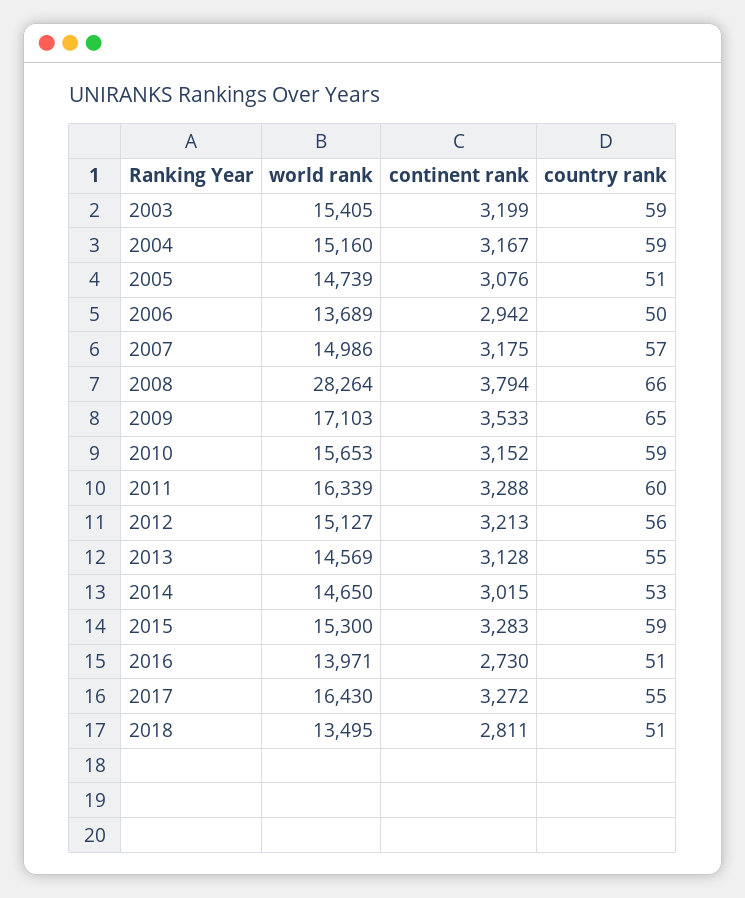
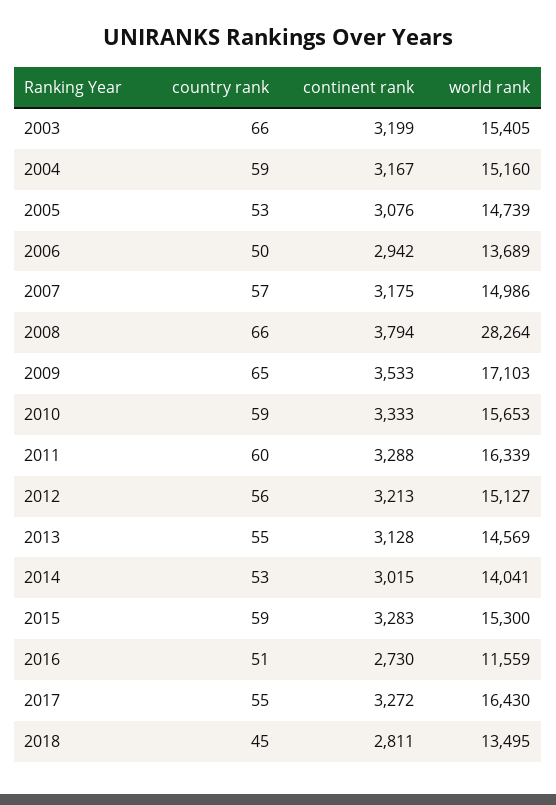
  {
    "world rank": {
      "2003": 15405,
      "2004": 15160,
      "2005": 14739,
      "2006": 13689,
      "2007": 14986,
      "2008": 28264,
      "2009": 17103,
      "2010": 15653,
      "2011": 16339,
      "2012": 15127,
      "2013": 14569,
-     "2014": 14650,
+     "2014": 14041,
      "2015": 15300,
-     "2016": 13971,
+     "2016": 11559,
      "2017": 16430,
      "2018": 13495
    },
    "continent rank": {
      "2003": 3199,
      "2004": 3167,
      "2005": 3076,
      "2006": 2942,
      "2007": 3175,
      "2008": 3794,
      "2009": 3533,
-     "2010": 3152,
+     "2010": 3333,
      "2011": 3288,
      "2012": 3213,
      "2013": 3128,
      "2014": 3015,
      "2015": 3283,
      "2016": 2730,
      "2017": 3272,
      "2018": 2811
    },
    "country rank": {
-     "2003": 59,
+     "2003": 66,
      "2004": 59,
-     "2005": 51,
+     "2005": 53,
      "2006": 50,
      "2007": 57,
      "2008": 66,
      "2009": 65,
      "2010": 59,
      "2011": 60,
      "2012": 56,
      "2013": 55,
      "2014": 53,
      "2015": 59,
      "2016": 51,
      "2017": 55,
-     "2018": 51
+     "2018": 45
    }
  }

